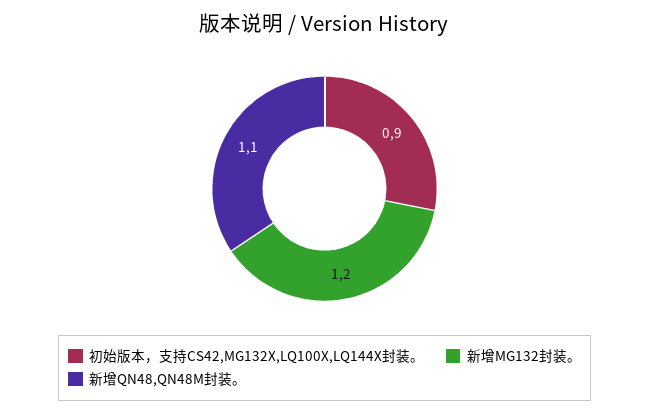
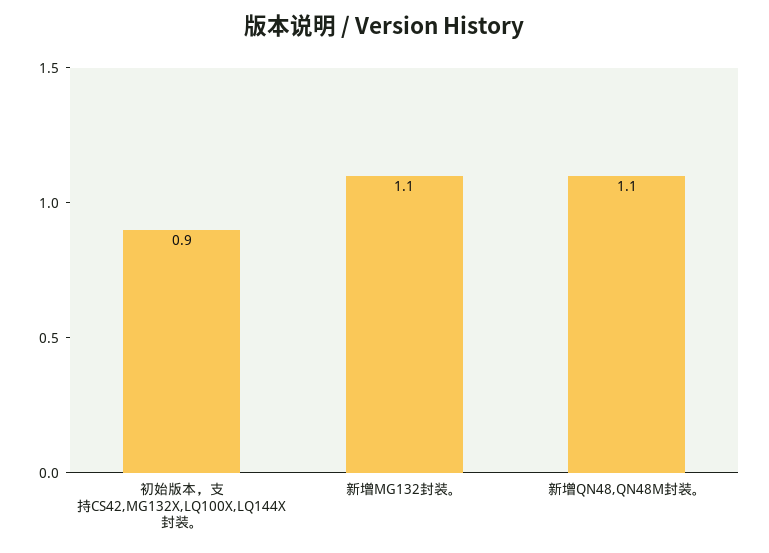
  {
    "初始版本，支持CS42,MG132X,LQ100X,LQ144X封装。": 0.9,
-   "新增MG132封装。": 1.2,
+   "新增MG132封装。": 1.1,
    "新增QN48,QN48M封装。": 1.1
  }

